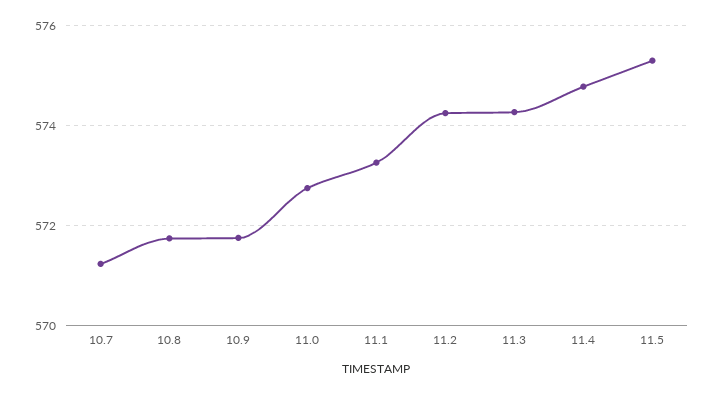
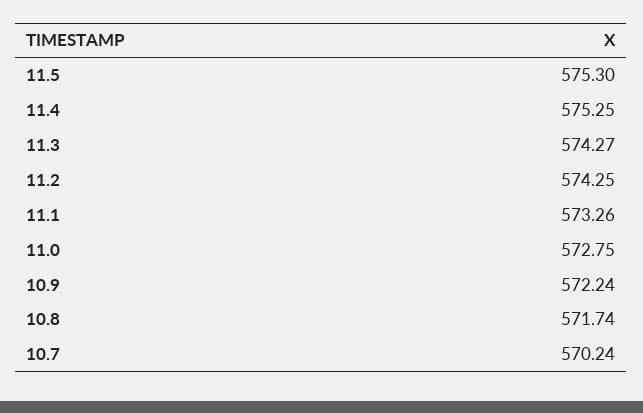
  {
-   "10.7": 571.2,
+   "10.7": 570.24,
    "10.8": 571.74,
-   "10.9": 571.8,
+   "10.9": 572.24,
    "11.0": 572.75,
    "11.1": 573.26,
    "11.2": 574.25,
    "11.3": 574.27,
-   "11.4": 574.8,
+   "11.4": 575.25,
    "11.5": 575.3
  }

